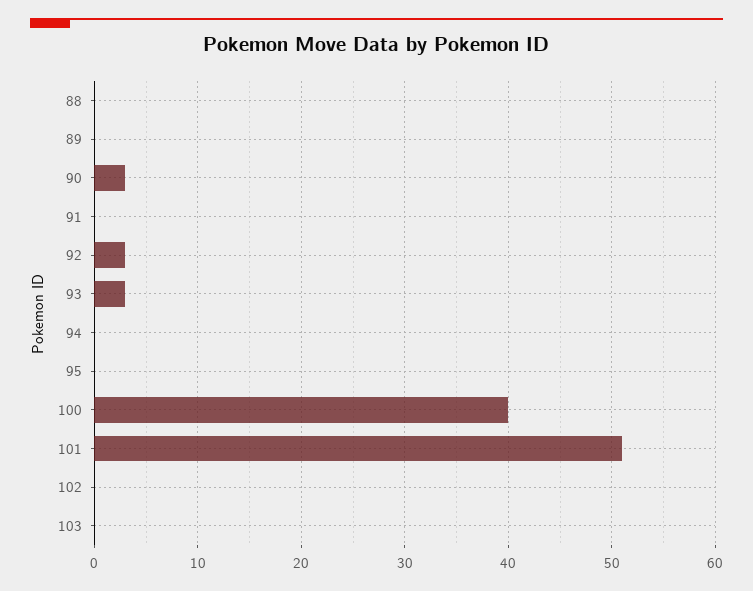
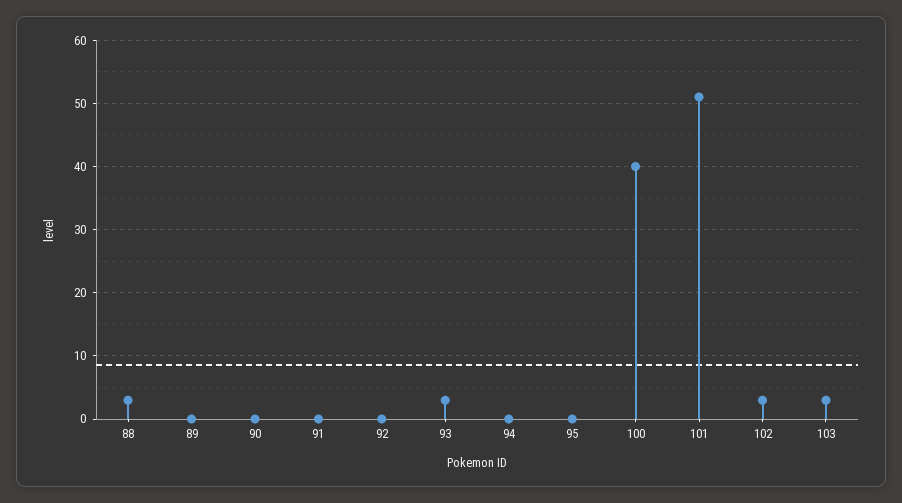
  {
-   "88": 0,
+   "88": 3,
    "89": 0,
-   "90": 3,
+   "90": 0,
    "91": 0,
-   "92": 3,
+   "92": 0,
    "93": 3,
    "94": 0,
    "95": 0,
    "100": 40,
    "101": 51,
-   "102": 0,
+   "102": 3,
-   "103": 0
+   "103": 3
  }

